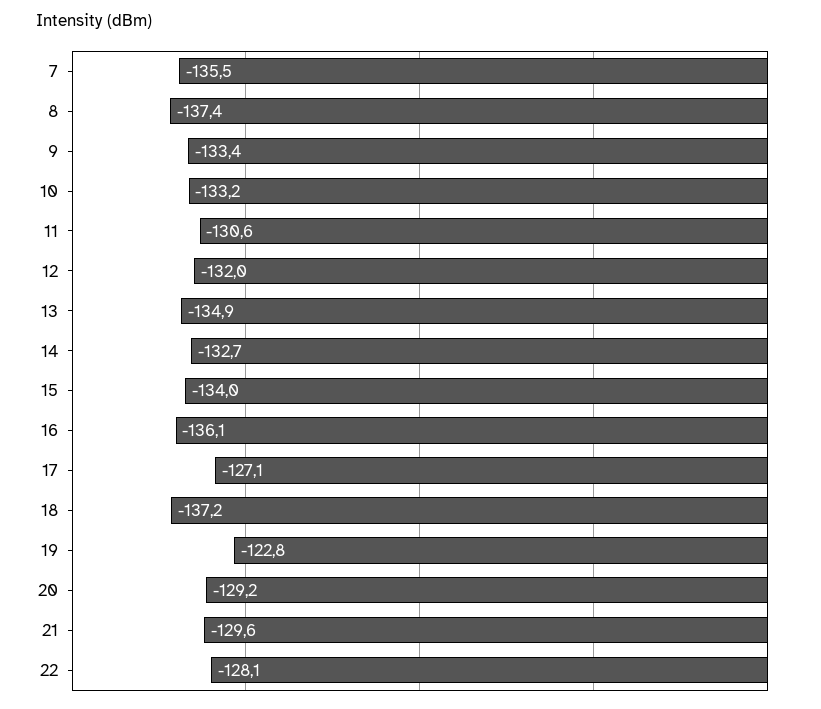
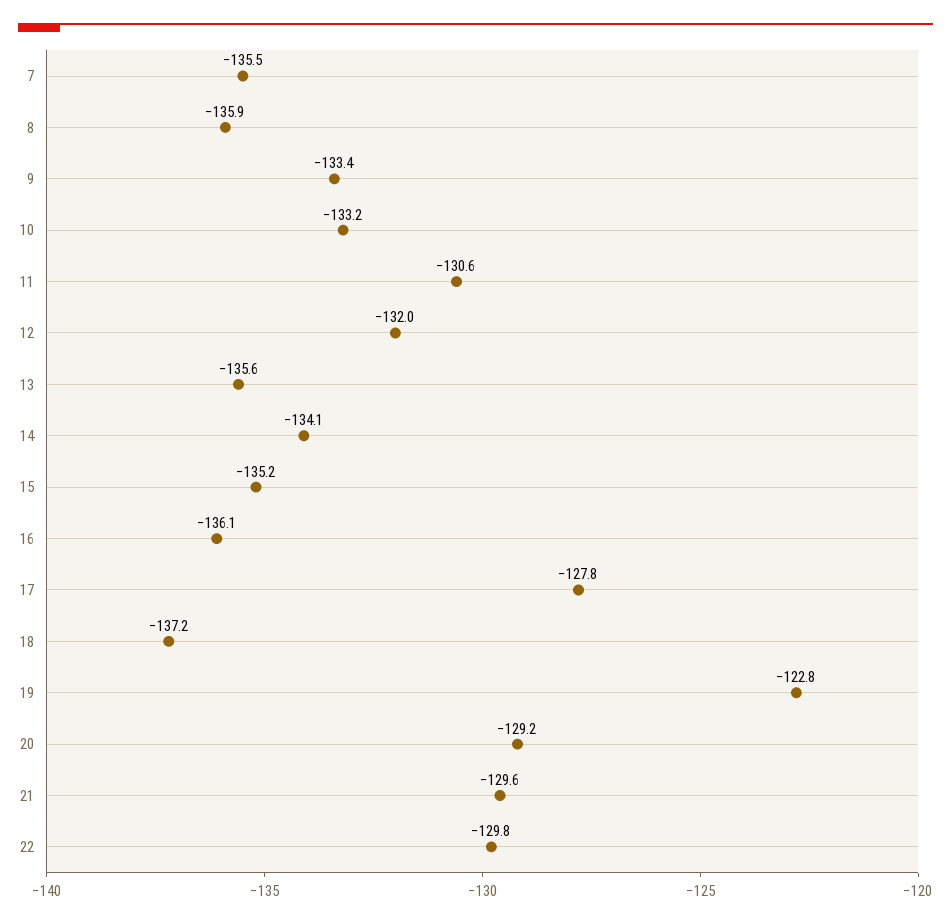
  {
    "7": -135.5,
-   "8": -137.4,
+   "8": -135.9,
    "9": -133.4,
    "10": -133.2,
    "11": -130.6,
    "12": -132,
-   "13": -134.9,
+   "13": -135.6,
-   "14": -132.7,
+   "14": -134.1,
-   "15": -134,
+   "15": -135.2,
    "16": -136.1,
-   "17": -127.1,
+   "17": -127.8,
    "18": -137.2,
    "19": -122.8,
    "20": -129.2,
    "21": -129.6,
-   "22": -128.1
+   "22": -129.8
  }

